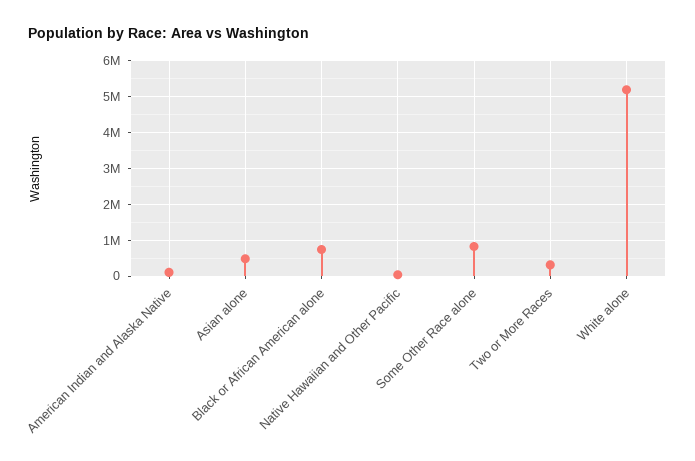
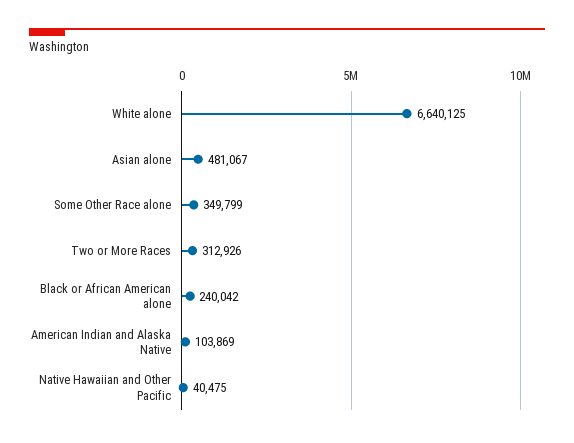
  {
    "American Indian and Alaska Native": 103869,
    "Asian alone": 481067,
-   "Black or African American alone": 800000,
+   "Black or African American alone": 240042,
    "Native Hawaiian and Other Pacific": 40475,
-   "Some Other Race alone": 800000,
+   "Some Other Race alone": 349799,
    "Two or More Races": 312926,
-   "White alone": 5200000
+   "White alone": 6640125
  }

